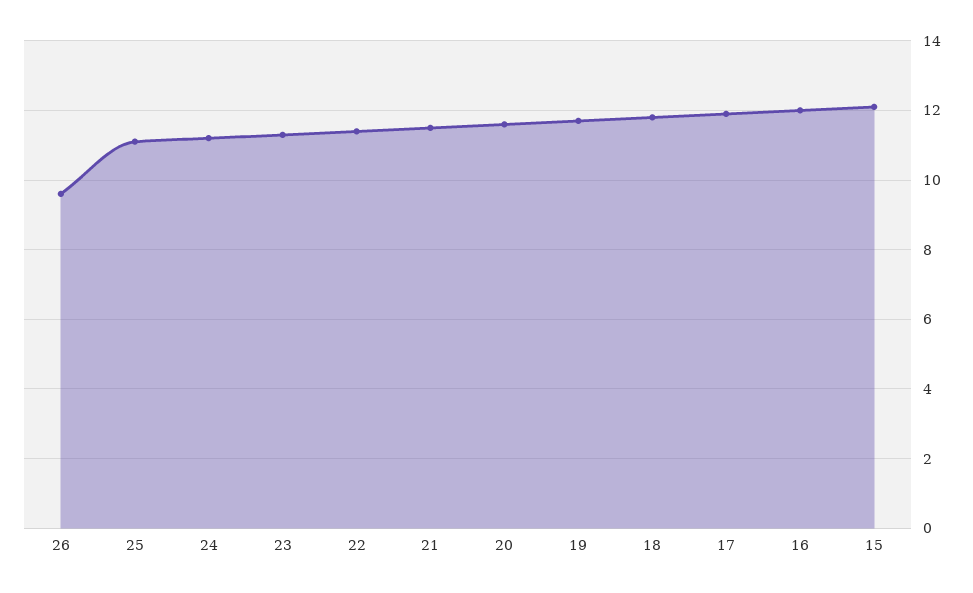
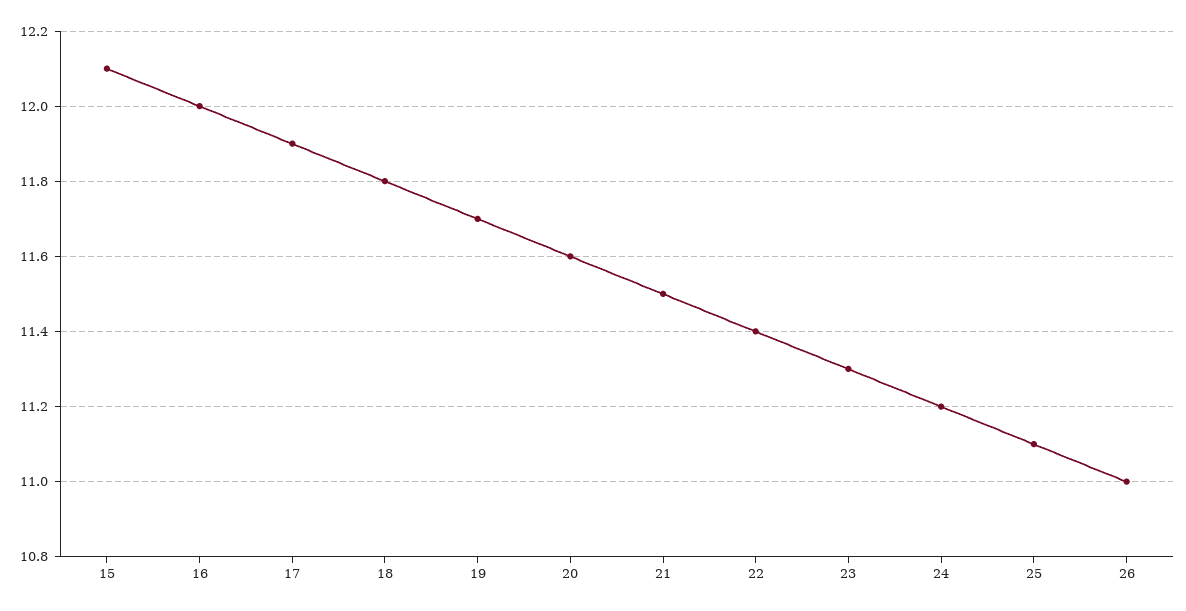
  {
-   "26": 9.5,
+   "26": 11,
    "25": 11.1,
    "24": 11.2,
    "23": 11.3,
    "22": 11.4,
    "21": 11.5,
    "20": 11.6,
    "19": 11.7,
    "18": 11.8,
    "17": 11.9,
    "16": 12,
    "15": 12.1
  }

